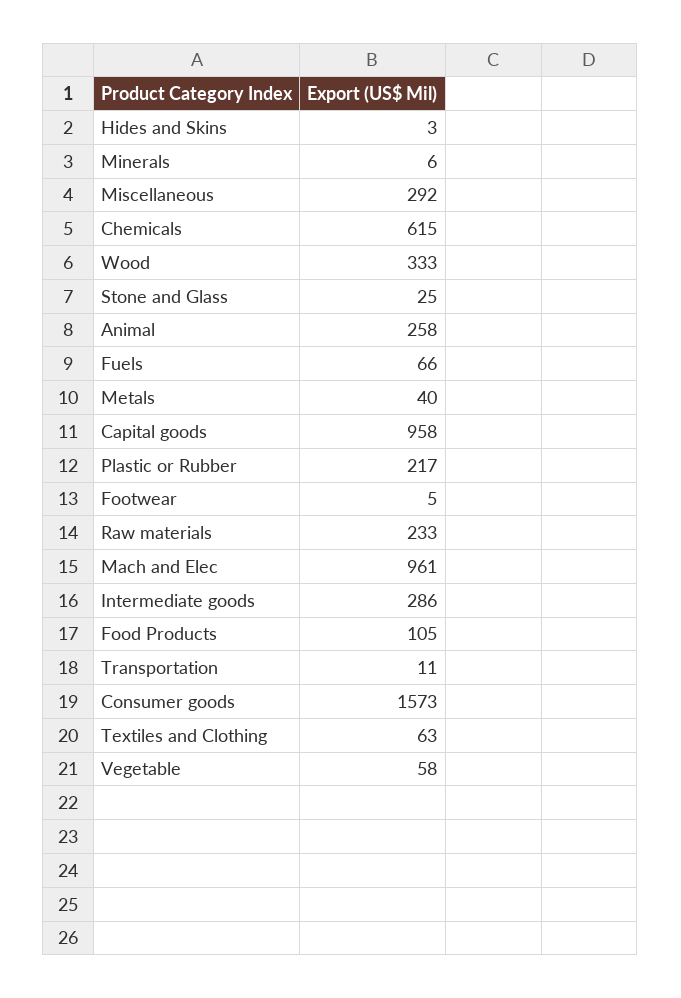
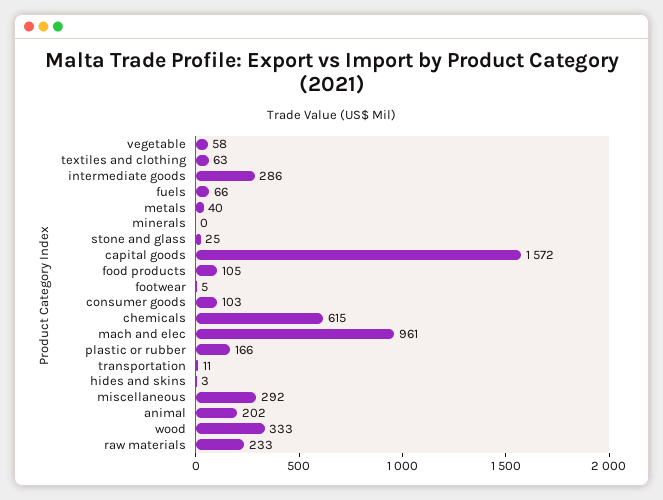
  {
    "Hides and Skins": 3,
-   "Minerals": 6,
+   "Minerals": 0,
    "Miscellaneous": 292,
    "Chemicals": 615,
    "Wood": 333,
    "Stone and Glass": 25,
-   "Animal": 258,
+   "Animal": 202,
    "Fuels": 66,
    "Metals": 40,
-   "Capital goods": 958,
+   "Capital goods": 1572,
-   "Plastic or Rubber": 217,
+   "Plastic or Rubber": 166,
    "Footwear": 5,
    "Raw materials": 233,
    "Mach and Elec": 961,
    "Intermediate goods": 286,
    "Food Products": 105,
    "Transportation": 11,
-   "Consumer goods": 1573,
+   "Consumer goods": 103,
    "Textiles and Clothing": 63,
    "Vegetable": 58
  }

